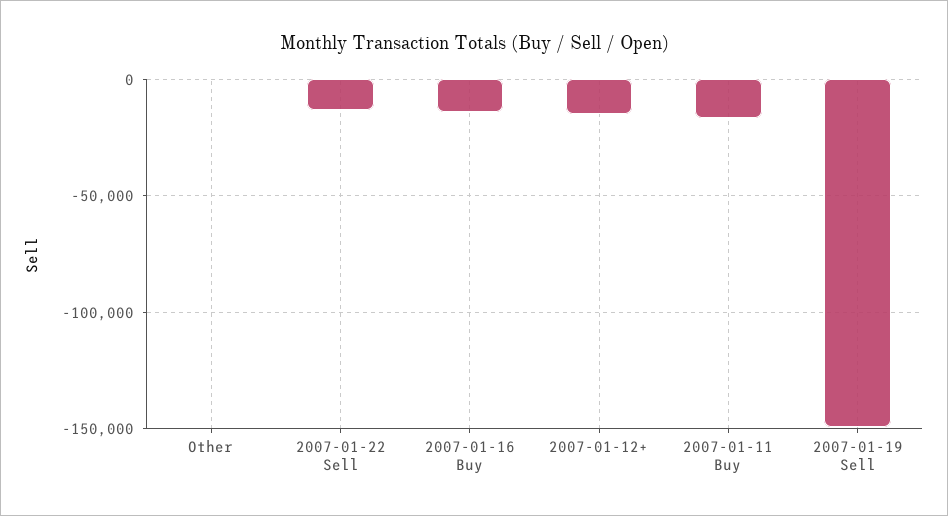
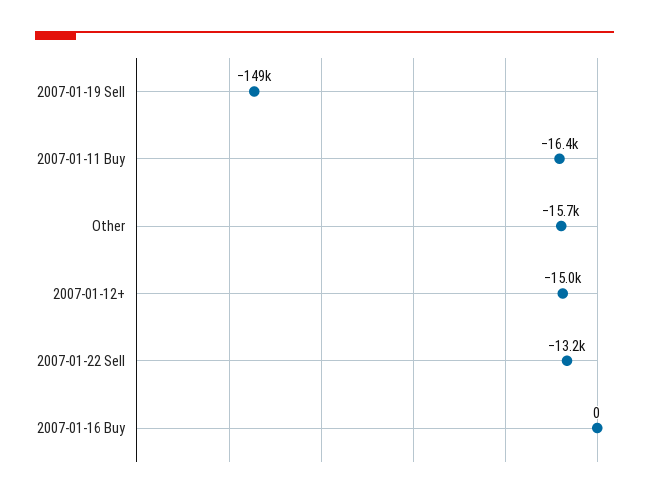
  {
-   "Other": 0,
+   "Other": -15700,
    "2007-01-22 Sell": -13200,
-   "2007-01-16 Buy": -15000,
+   "2007-01-16 Buy": 0,
    "2007-01-12+": -15000,
    "2007-01-11 Buy": -16400,
    "2007-01-19 Sell": -149000
  }

